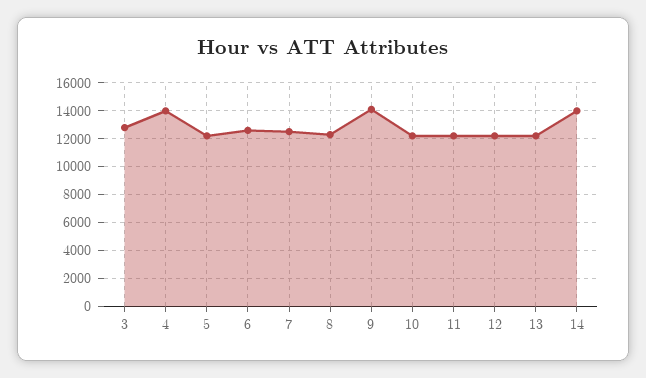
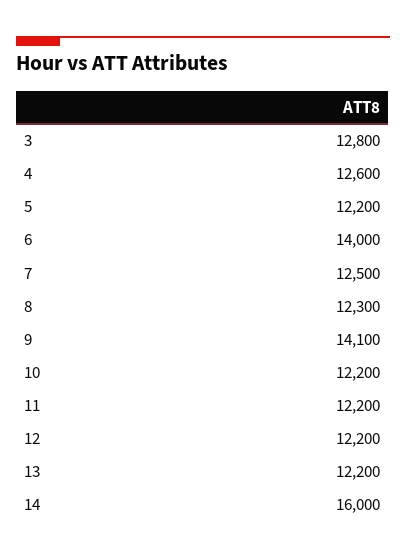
  {
    "3": 12800,
-   "4": 14000,
+   "4": 12600,
    "5": 12200,
-   "6": 12500,
+   "6": 14000,
    "7": 12500,
    "8": 12300,
    "9": 14100,
    "10": 12200,
    "11": 12200,
    "12": 12200,
    "13": 12200,
-   "14": 14000
+   "14": 16000
  }

